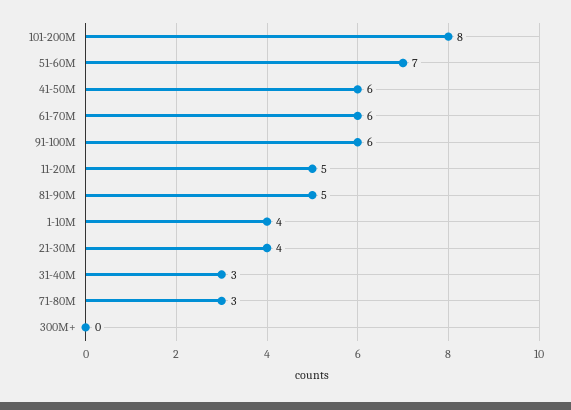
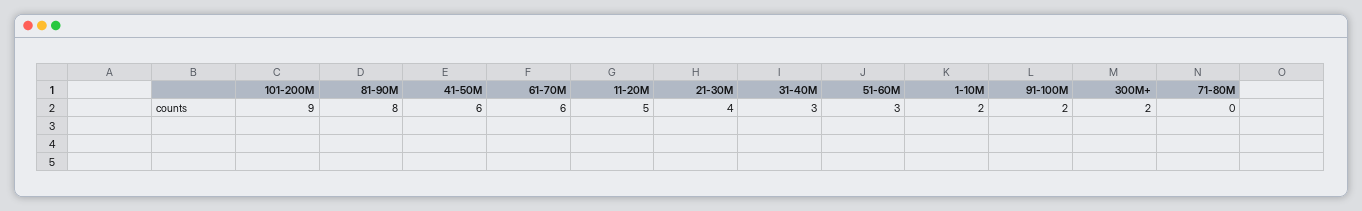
  {
-   "101-200M": 8,
+   "101-200M": 9,
-   "51-60M": 7,
+   "51-60M": 3,
    "41-50M": 6,
    "61-70M": 6,
-   "91-100M": 6,
+   "91-100M": 2,
    "11-20M": 5,
-   "81-90M": 5,
+   "81-90M": 8,
-   "1-10M": 4,
+   "1-10M": 2,
    "21-30M": 4,
    "31-40M": 3,
-   "71-80M": 3,
+   "71-80M": 0,
-   "300M+": 0
+   "300M+": 2
  }

